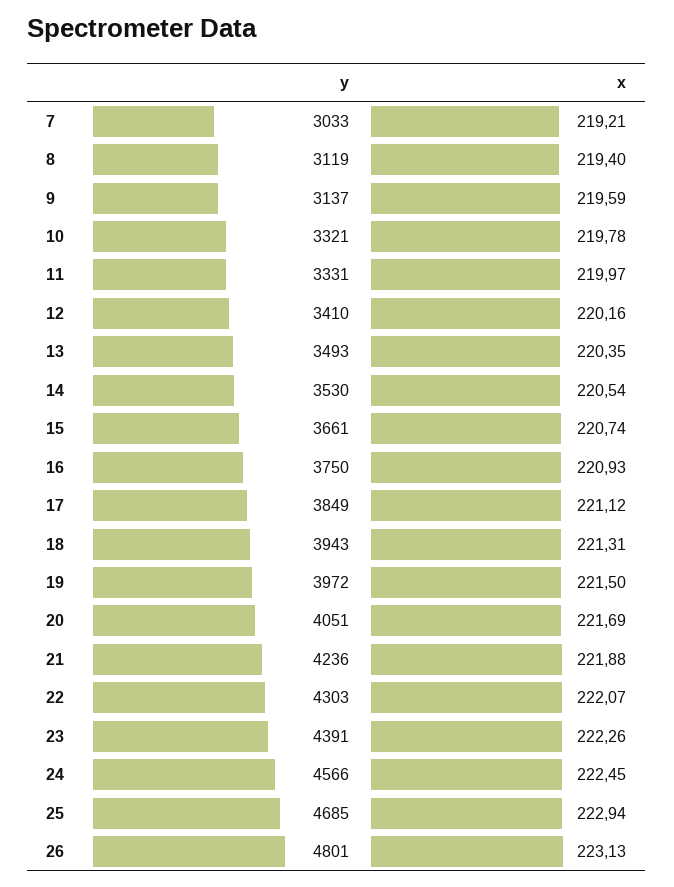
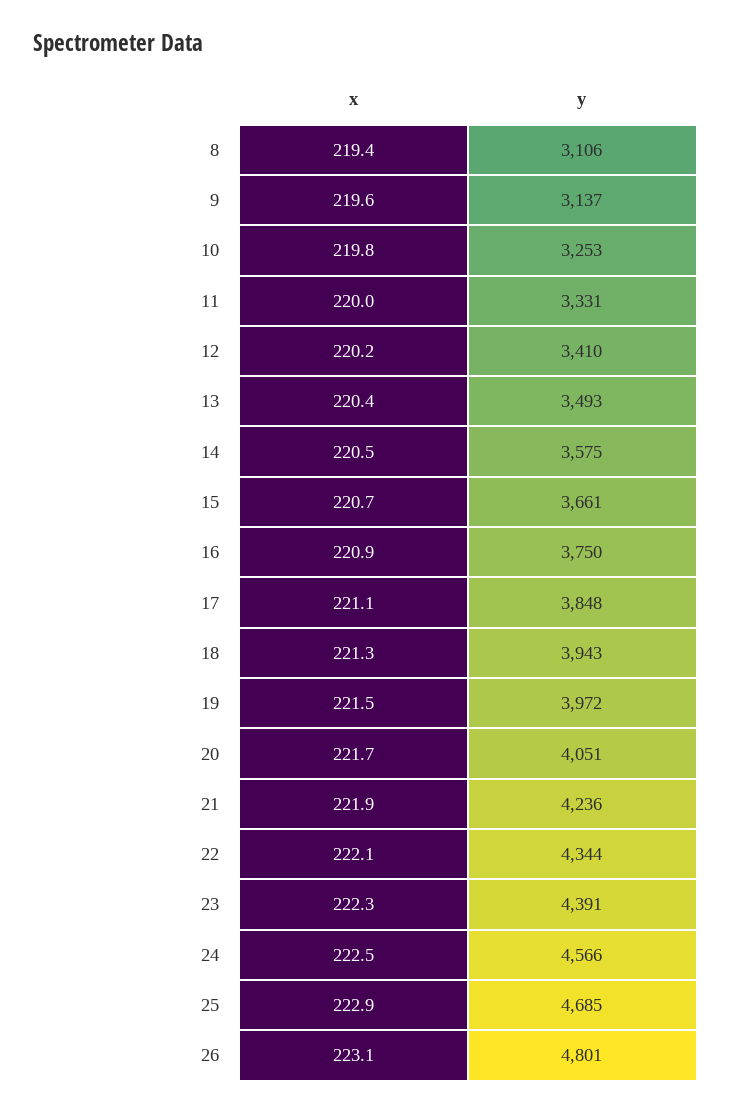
  {
    "y": {
-     "7": 3033,
-     "8": 3119,
+     "8": 3106,
      "9": 3137,
-     "10": 3321,
+     "10": 3253,
      "11": 3331,
      "12": 3410,
      "13": 3493,
-     "14": 3530,
+     "14": 3575,
      "15": 3661,
      "16": 3750,
-     "17": 3849,
+     "17": 3848,
      "18": 3943,
      "19": 3972,
      "20": 4051,
      "21": 4236,
-     "22": 4303,
+     "22": 4344,
      "23": 4391,
      "24": 4566,
      "25": 4685,
      "26": 4801
    },
    "x": {
-     "7": 219.21,
      "8": 219.4,
      "9": 219.59,
      "10": 219.78,
      "11": 219.97,
      "12": 220.16,
      "13": 220.35,
      "14": 220.54,
      "15": 220.74,
      "16": 220.93,
      "17": 221.12,
      "18": 221.31,
      "19": 221.5,
      "20": 221.69,
      "21": 221.88,
      "22": 222.07,
      "23": 222.26,
      "24": 222.45,
      "25": 222.94,
      "26": 223.13
    }
  }

